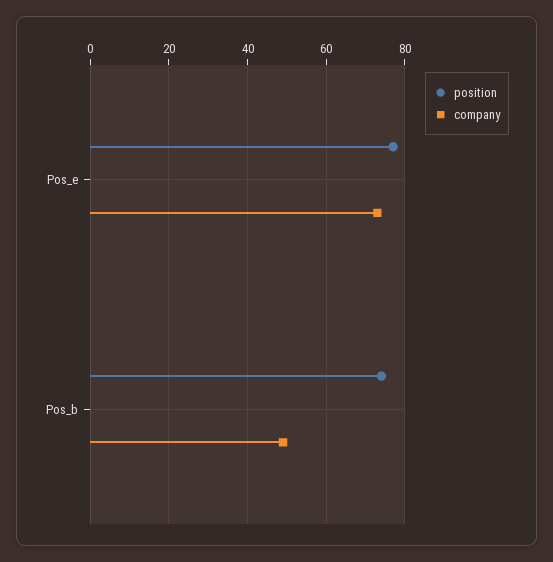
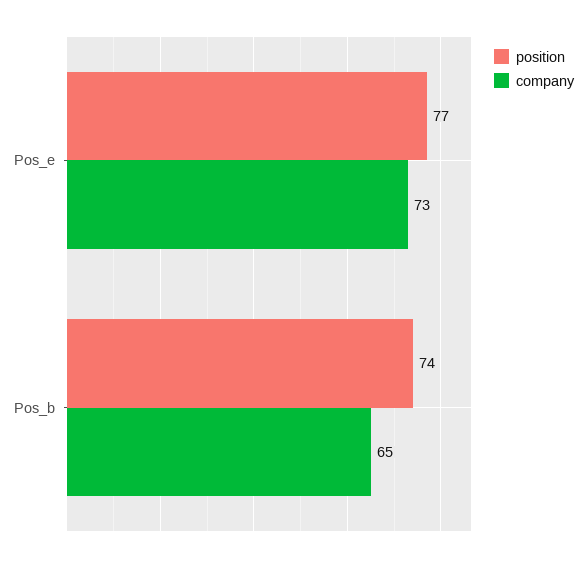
  {
    "position": {
      "Pos_e": 77,
      "Pos_b": 74
    },
    "company": {
      "Pos_e": 73,
-     "Pos_b": 50
+     "Pos_b": 65
    }
  }

